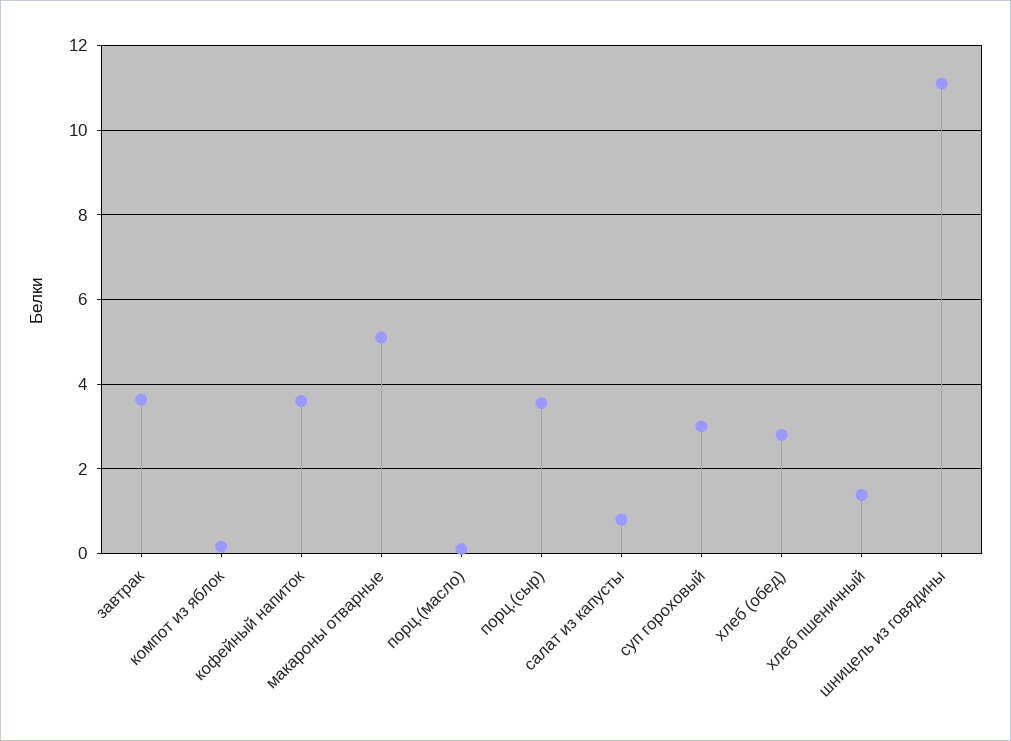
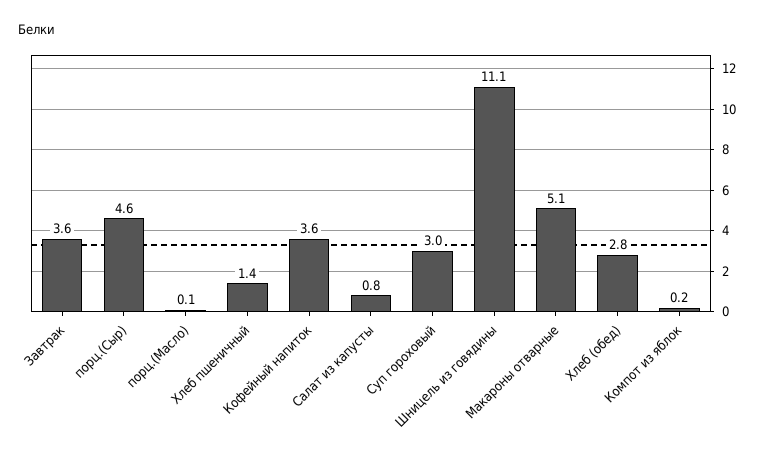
  {
    "завтрак": 3.6,
    "компот из яблок": 0.2,
    "кофейный напиток": 3.6,
    "макароны отварные": 5.1,
    "порц.(масло)": 0.1,
-   "порц.(сыр)": 3.6,
+   "порц.(сыр)": 4.6,
    "салат из капусты": 0.8,
    "суп гороховый": 3,
    "хлеб (обед)": 2.8,
    "хлеб пшеничный": 1.4,
    "шницель из говядины": 11.1
  }

